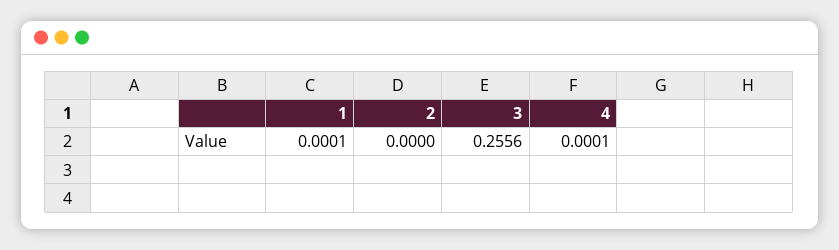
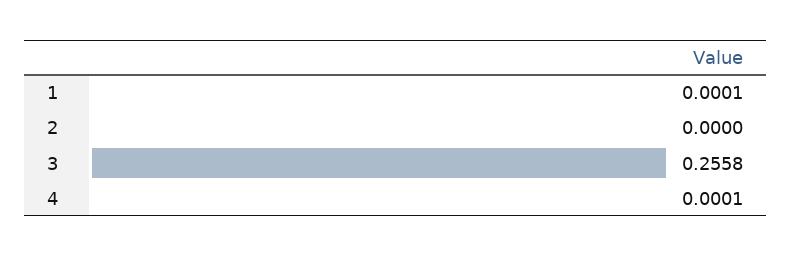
  {
    "1": 0.0001,
    "2": 0,
-   "3": 0.2556,
+   "3": 0.2558,
    "4": 0.0001
  }

